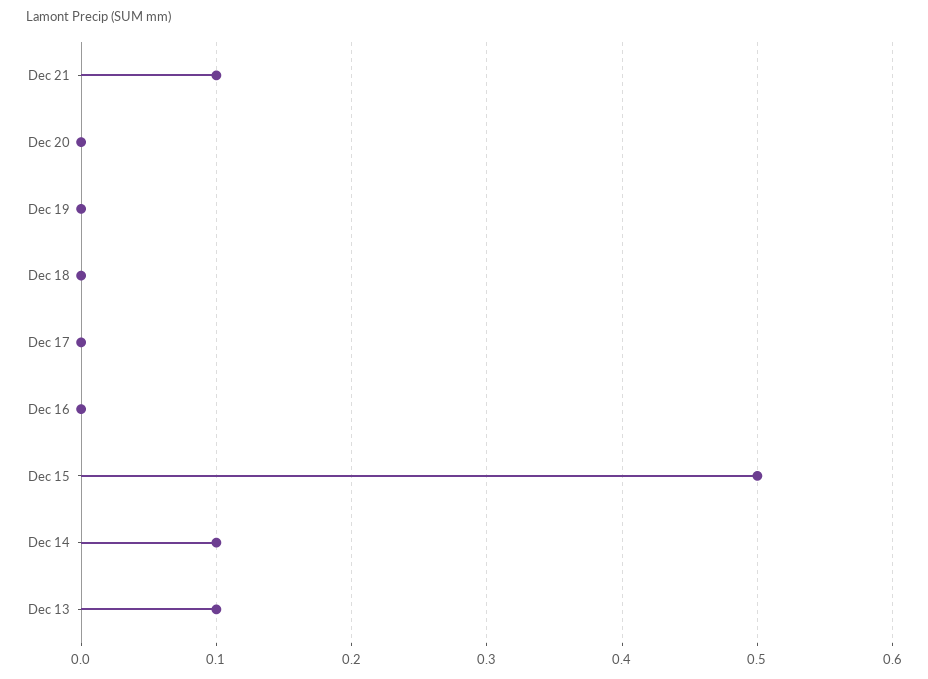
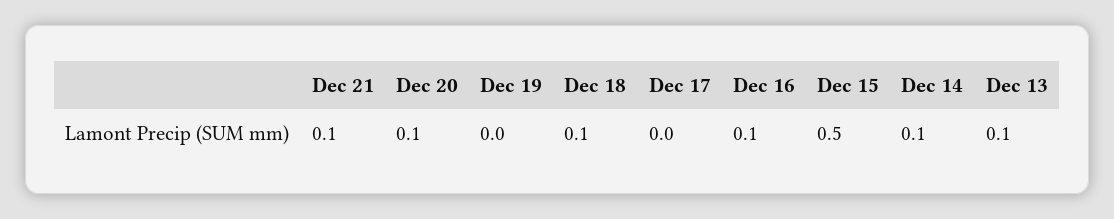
  {
    "Dec 21": 0.1,
-   "Dec 20": 0,
+   "Dec 20": 0.1,
    "Dec 19": 0,
-   "Dec 18": 0,
+   "Dec 18": 0.1,
    "Dec 17": 0,
-   "Dec 16": 0,
+   "Dec 16": 0.1,
    "Dec 15": 0.5,
    "Dec 14": 0.1,
    "Dec 13": 0.1
  }

